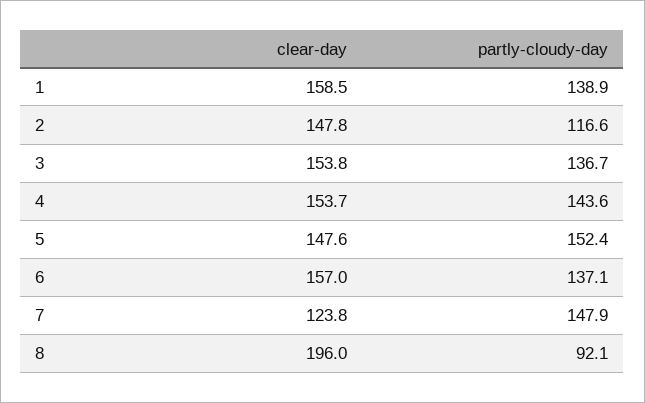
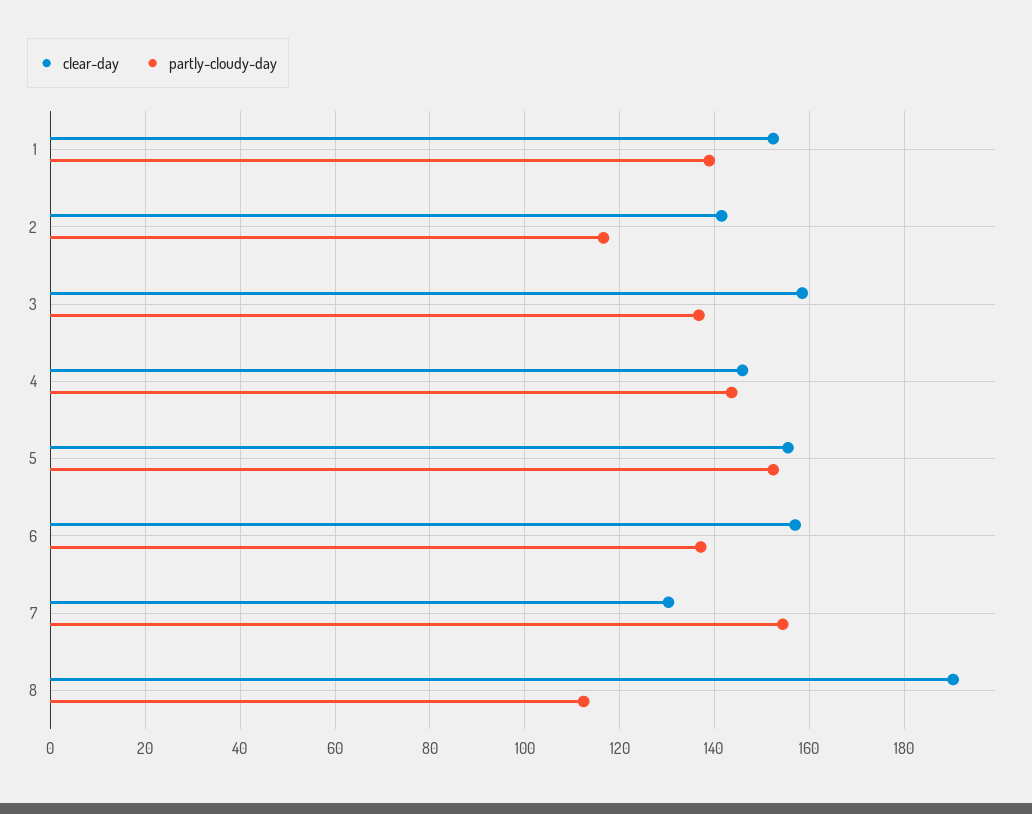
  {
    "clear-day": {
-     "1": 158.5,
+     "1": 152,
-     "2": 147.8,
+     "2": 142,
-     "3": 153.8,
+     "3": 158,
-     "4": 153.7,
+     "4": 146,
-     "5": 147.6,
+     "5": 156,
      "6": 157,
-     "7": 123.8,
+     "7": 130,
-     "8": 196
+     "8": 190
    },
    "partly-cloudy-day": {
      "1": 138.9,
      "2": 116.6,
      "3": 136.7,
      "4": 143.6,
      "5": 152.4,
      "6": 137.1,
-     "7": 147.9,
+     "7": 154,
-     "8": 92.1
+     "8": 112
    }
  }

